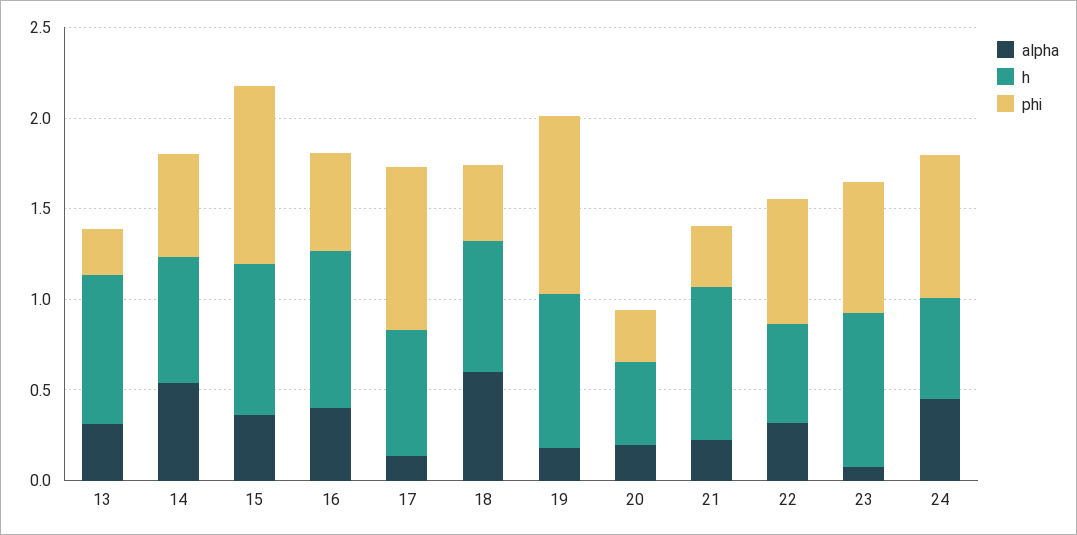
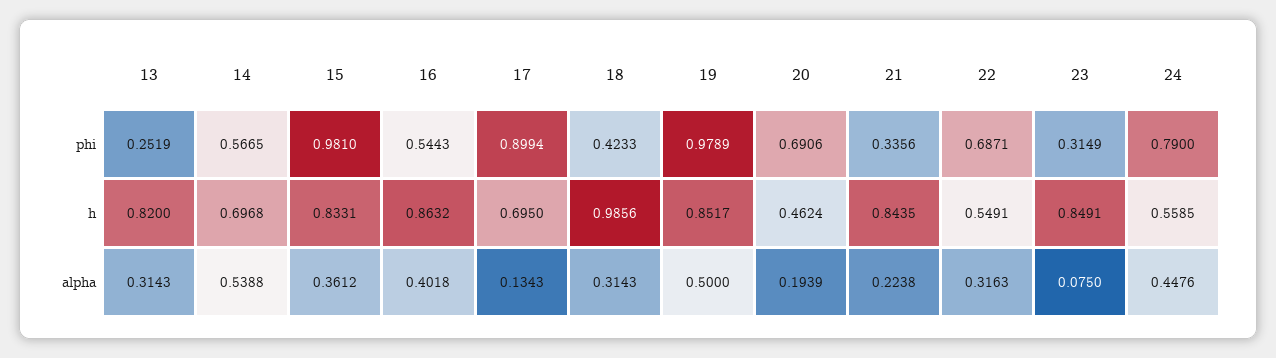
  {
    "alpha": {
      "13": 0.3143,
      "14": 0.5388,
      "15": 0.3612,
      "16": 0.4018,
      "17": 0.1343,
-     "18": 0.6,
+     "18": 0.3143,
-     "19": 0.2,
+     "19": 0.5,
      "20": 0.1939,
      "21": 0.2238,
      "22": 0.3163,
      "23": 0.075,
      "24": 0.4476
    },
    "h": {
      "13": 0.82,
      "14": 0.6968,
      "15": 0.8331,
      "16": 0.8632,
      "17": 0.695,
-     "18": 0.7,
+     "18": 0.9856,
      "19": 0.8517,
      "20": 0.4624,
      "21": 0.8435,
      "22": 0.5491,
      "23": 0.8491,
      "24": 0.5585
    },
    "phi": {
      "13": 0.2519,
      "14": 0.5665,
      "15": 0.981,
      "16": 0.5443,
      "17": 0.8994,
      "18": 0.4233,
      "19": 0.9789,
-     "20": 0.3,
+     "20": 0.6906,
      "21": 0.3356,
      "22": 0.6871,
-     "23": 0.7,
+     "23": 0.3149,
      "24": 0.79
    }
  }

